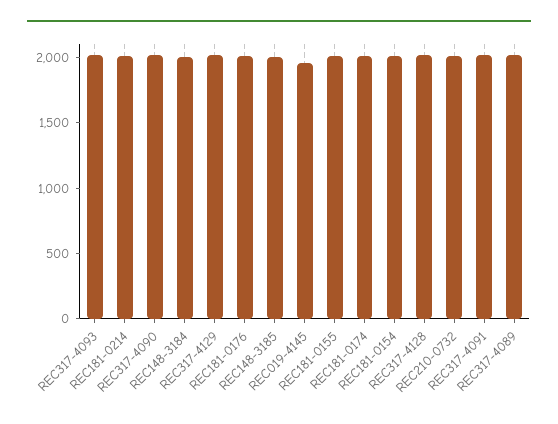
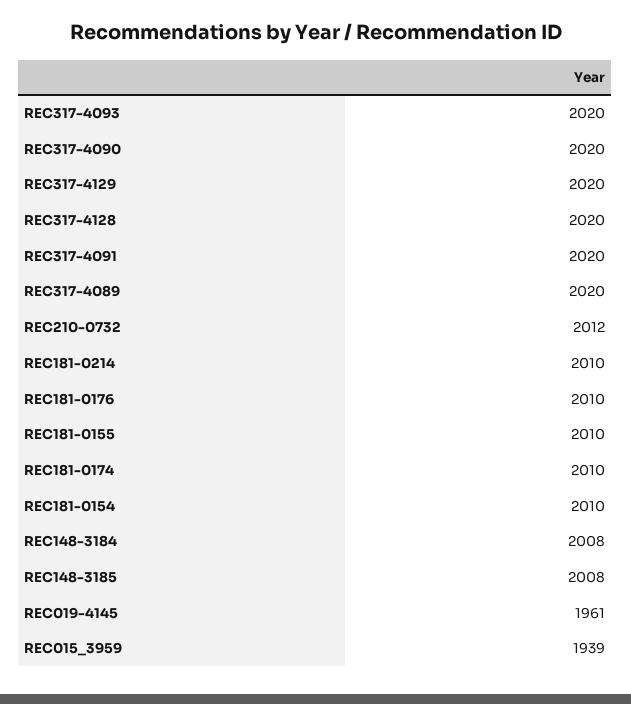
  {
    "REC317-4093": 2020,
    "REC181-0214": 2010,
    "REC317-4090": 2020,
    "REC148-3184": 2008,
    "REC317-4129": 2020,
    "REC181-0176": 2010,
    "REC148-3185": 2008,
    "REC019-4145": 1961,
    "REC181-0155": 2010,
    "REC181-0174": 2010,
    "REC181-0154": 2010,
    "REC317-4128": 2020,
    "REC210-0732": 2012,
    "REC317-4091": 2020,
-   "REC317-4089": 2020
+   "REC317-4089": 2020,
+   "REC015_3959": 1939
  }

